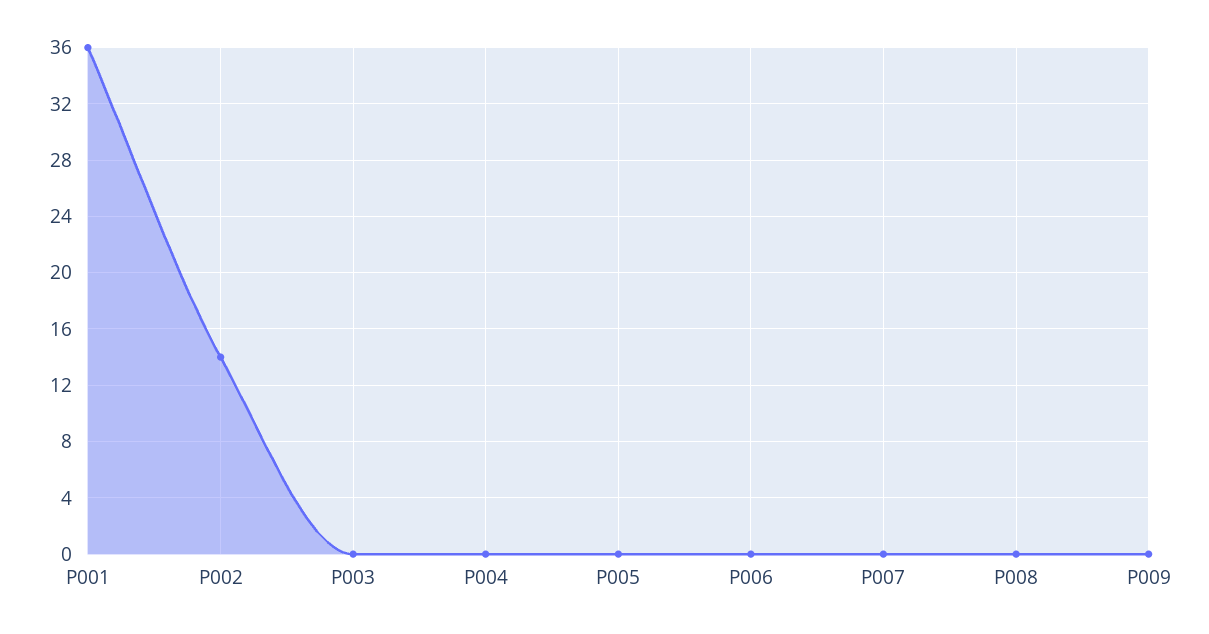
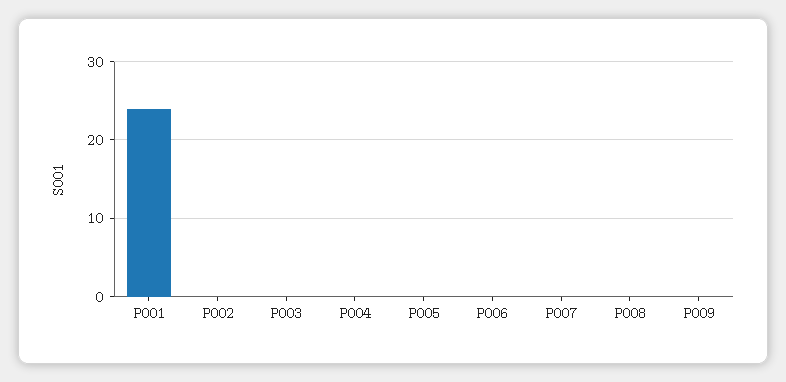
  {
-   "P001": 36,
+   "P001": 24,
-   "P002": 14,
+   "P002": 0,
    "P003": 0,
    "P004": 0,
    "P005": 0,
    "P006": 0,
    "P007": 0,
    "P008": 0,
    "P009": 0
  }

